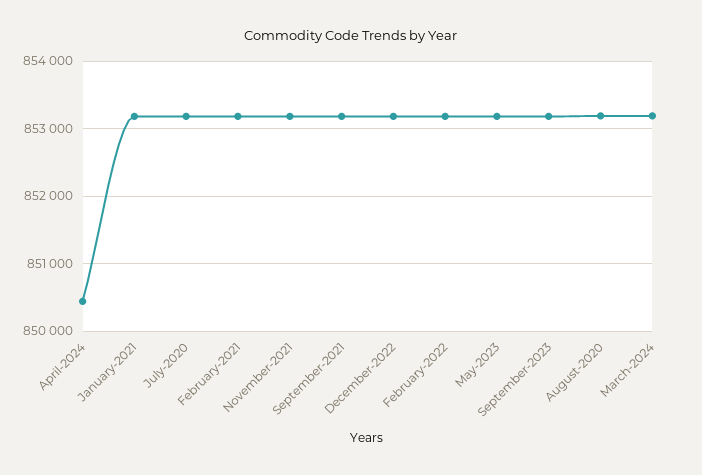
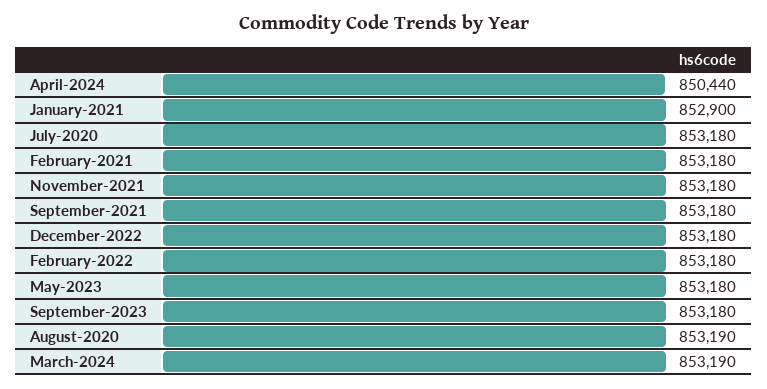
  {
    "April-2024": 850440,
-   "January-2021": 853200,
+   "January-2021": 852900,
    "July-2020": 853180,
    "February-2021": 853180,
    "November-2021": 853180,
    "September-2021": 853180,
    "December-2022": 853180,
    "February-2022": 853180,
    "May-2023": 853180,
    "September-2023": 853180,
    "August-2020": 853190,
    "March-2024": 853190
  }

